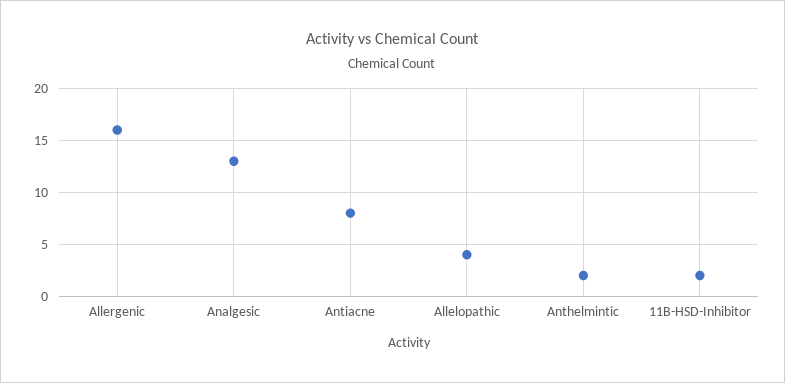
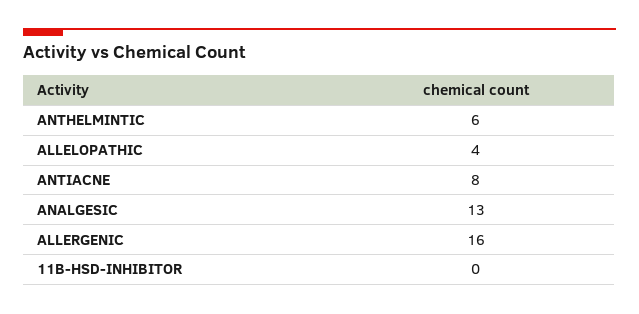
  {
    "Allergenic": 16,
    "Analgesic": 13,
    "Antiacne": 8,
    "Allelopathic": 4,
-   "Anthelmintic": 2,
+   "Anthelmintic": 6,
-   "11B-HSD-Inhibitor": 2
+   "11B-HSD-Inhibitor": 0
  }

